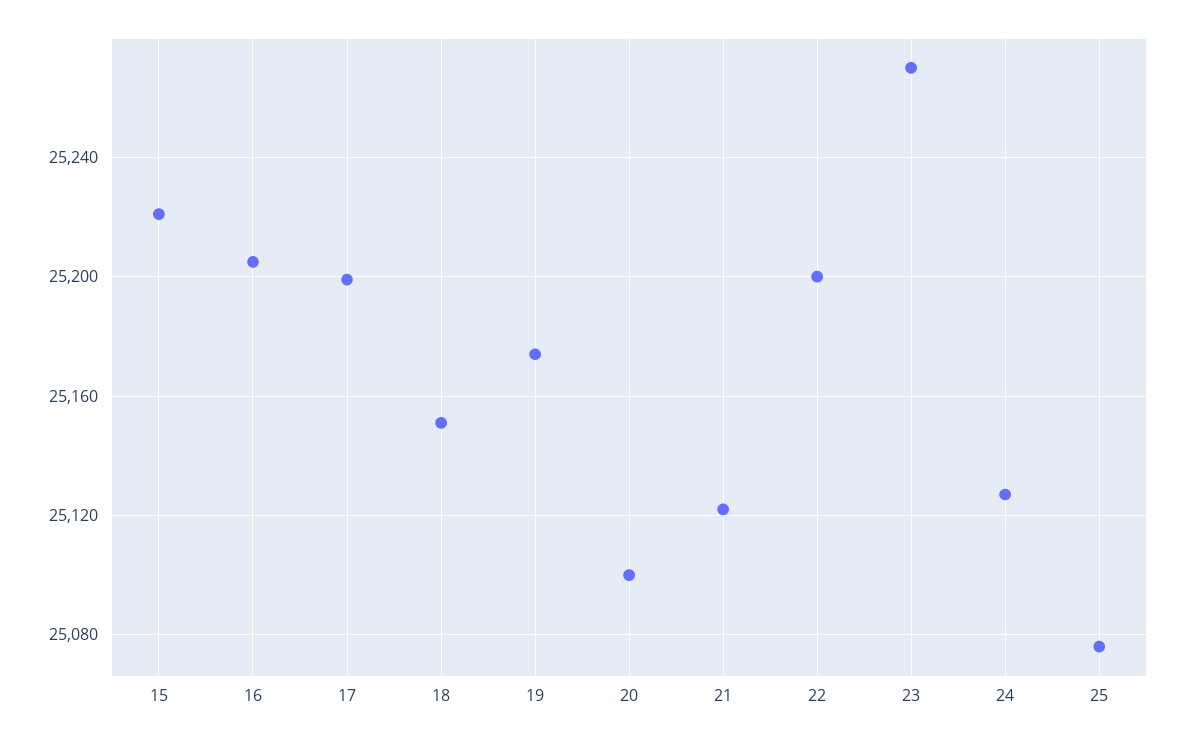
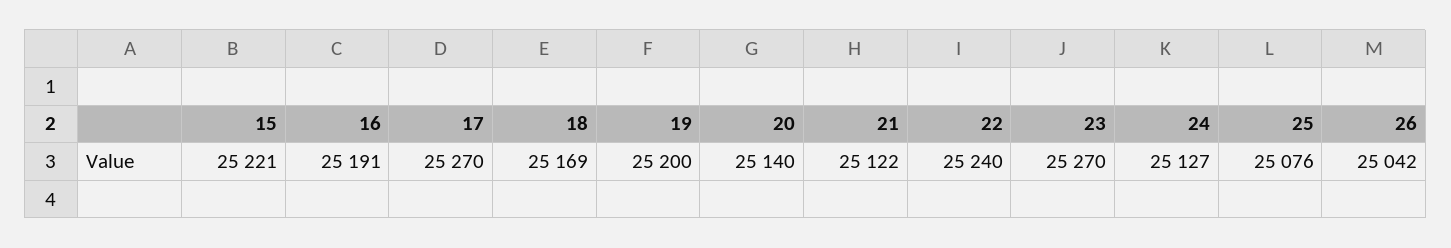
  {
    "15": 25221,
-   "16": 25205,
+   "16": 25191,
-   "17": 25200,
+   "17": 25270,
-   "18": 25150,
+   "18": 25169,
-   "19": 25175,
+   "19": 25200,
-   "20": 25100,
+   "20": 25140,
    "21": 25122,
-   "22": 25200,
+   "22": 25240,
    "23": 25270,
    "24": 25127,
-   "25": 25076
+   "25": 25076,
+   "26": 25042
  }

